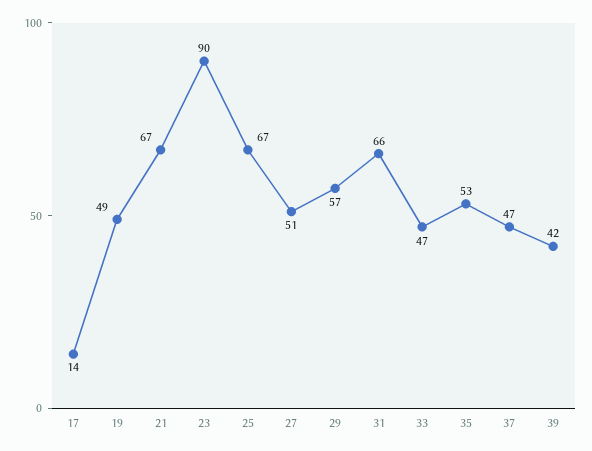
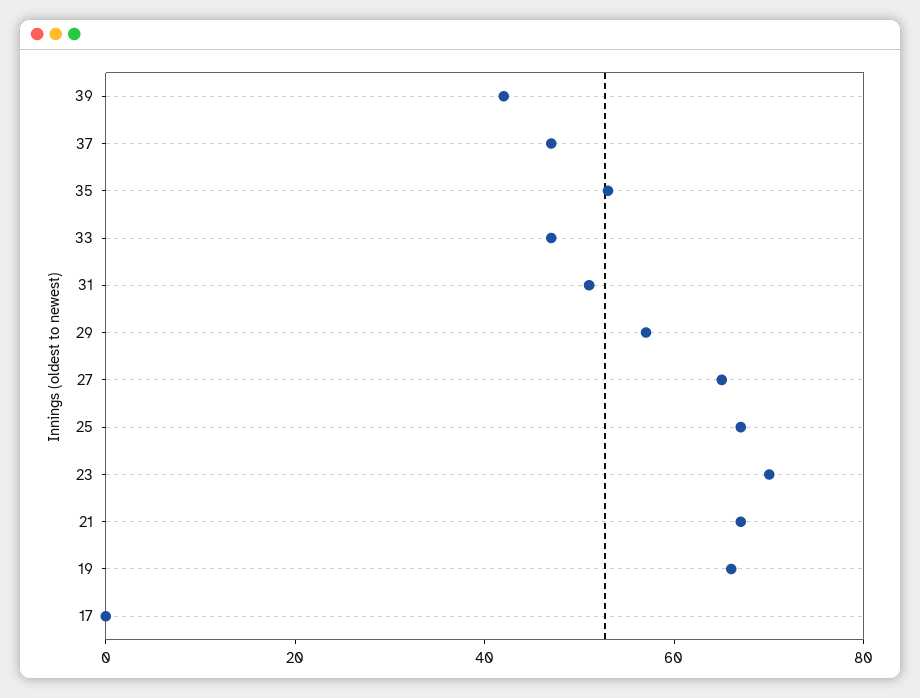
  {
-   "17": 14,
+   "17": 0,
-   "19": 49,
+   "19": 65,
    "21": 67,
-   "23": 90,
+   "23": 70,
    "25": 67,
-   "27": 51,
+   "27": 65,
    "29": 57,
-   "31": 66,
+   "31": 50,
    "33": 47,
    "35": 53,
    "37": 47,
    "39": 42
  }

